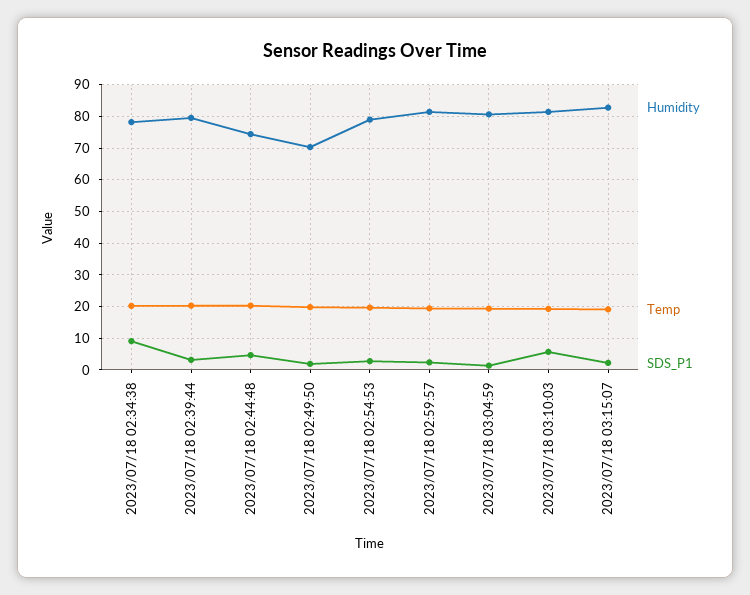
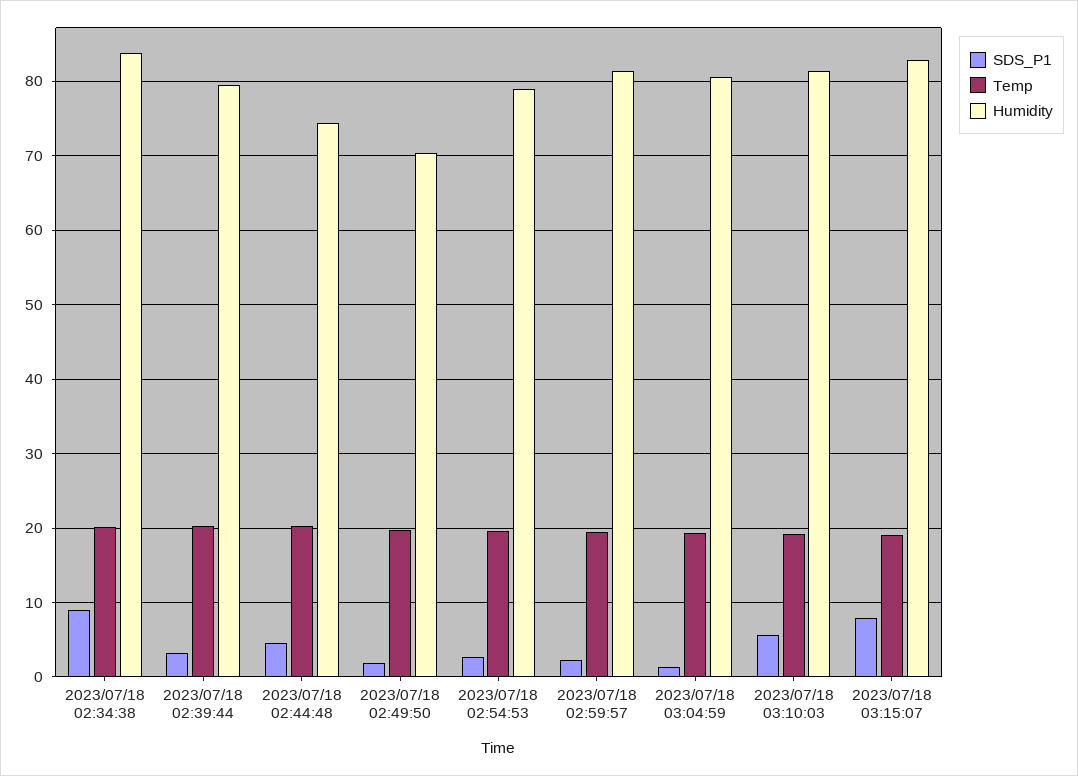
  {
    "Humidity": {
-     "2023/07/18 02:34:38": 78,
+     "2023/07/18 02:34:38": 84,
      "2023/07/18 02:39:44": 80,
      "2023/07/18 02:44:48": 74,
      "2023/07/18 02:49:50": 70,
      "2023/07/18 02:54:53": 79,
      "2023/07/18 02:59:57": 81,
      "2023/07/18 03:04:59": 81,
      "2023/07/18 03:10:03": 81,
      "2023/07/18 03:15:07": 83
    },
    "Temp": {
      "2023/07/18 02:34:38": 20,
      "2023/07/18 02:39:44": 20,
      "2023/07/18 02:44:48": 20,
      "2023/07/18 02:49:50": 20,
      "2023/07/18 02:54:53": 20,
      "2023/07/18 02:59:57": 19,
      "2023/07/18 03:04:59": 19,
      "2023/07/18 03:10:03": 19,
      "2023/07/18 03:15:07": 19
    },
    "SDS_P1": {
      "2023/07/18 02:34:38": 9,
      "2023/07/18 02:39:44": 3,
      "2023/07/18 02:44:48": 5,
      "2023/07/18 02:49:50": 2,
      "2023/07/18 02:54:53": 3,
      "2023/07/18 02:59:57": 2,
      "2023/07/18 03:04:59": 1,
      "2023/07/18 03:10:03": 6,
-     "2023/07/18 03:15:07": 2
+     "2023/07/18 03:15:07": 8
    }
  }

